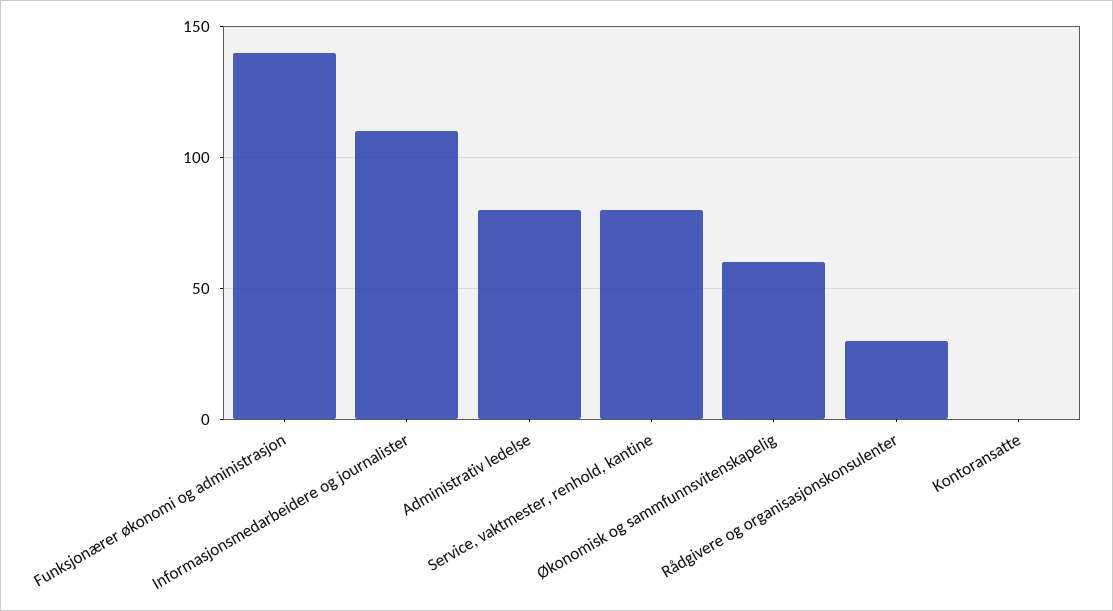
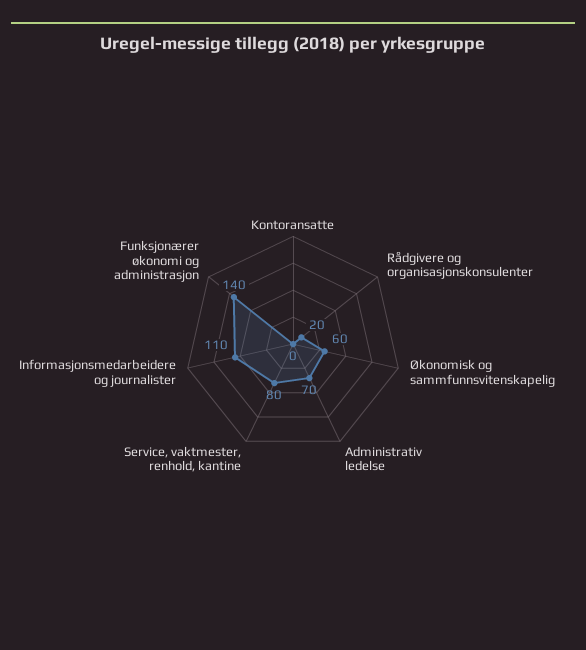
  {
    "Funksjonærer økonomi og administrasjon": 140,
    "Informasjonsmedarbeidere og journalister": 110,
-   "Administrativ ledelse": 80,
+   "Administrativ ledelse": 70,
    "Service, vaktmester, renhold, kantine": 80,
    "Økonomisk og sammfunnsvitenskapelig": 60,
-   "Rådgivere og organisasjonskonsulenter": 30,
+   "Rådgivere og organisasjonskonsulenter": 20,
    "Kontoransatte": 0
  }

